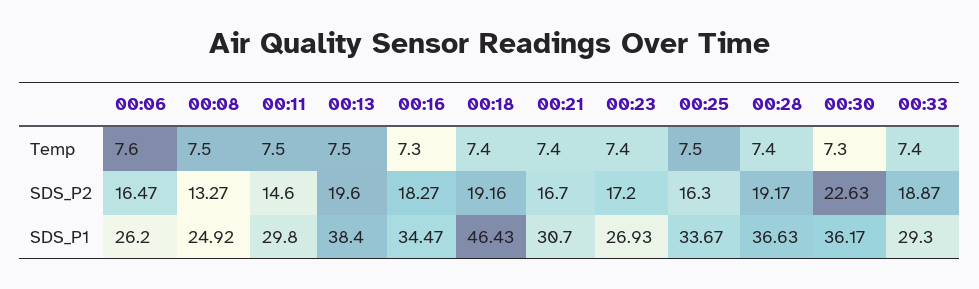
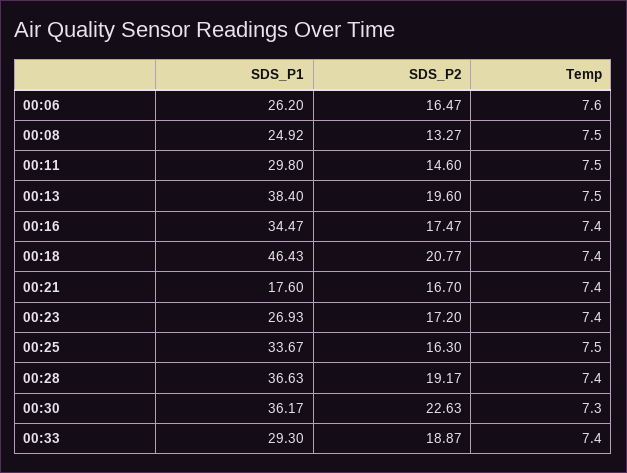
  {
    "00:06": {
      "Temp": 7.6,
      "SDS_P2": 16.47,
      "SDS_P1": 26.2
    },
    "00:08": {
      "Temp": 7.5,
      "SDS_P2": 13.27,
      "SDS_P1": 24.92
    },
    "00:11": {
      "Temp": 7.5,
      "SDS_P2": 14.6,
      "SDS_P1": 29.8
    },
    "00:13": {
      "Temp": 7.5,
      "SDS_P2": 19.6,
      "SDS_P1": 38.4
    },
    "00:16": {
-     "Temp": 7.3,
+     "Temp": 7.4,
-     "SDS_P2": 18.27,
+     "SDS_P2": 17.47,
      "SDS_P1": 34.47
    },
    "00:18": {
      "Temp": 7.4,
-     "SDS_P2": 19.16,
+     "SDS_P2": 20.77,
      "SDS_P1": 46.43
    },
    "00:21": {
      "Temp": 7.4,
      "SDS_P2": 16.7,
-     "SDS_P1": 30.7
+     "SDS_P1": 17.6
    },
    "00:23": {
      "Temp": 7.4,
      "SDS_P2": 17.2,
      "SDS_P1": 26.93
    },
    "00:25": {
      "Temp": 7.5,
      "SDS_P2": 16.3,
      "SDS_P1": 33.67
    },
    "00:28": {
      "Temp": 7.4,
      "SDS_P2": 19.17,
      "SDS_P1": 36.63
    },
    "00:30": {
      "Temp": 7.3,
      "SDS_P2": 22.63,
      "SDS_P1": 36.17
    },
    "00:33": {
      "Temp": 7.4,
      "SDS_P2": 18.87,
      "SDS_P1": 29.3
    }
  }

